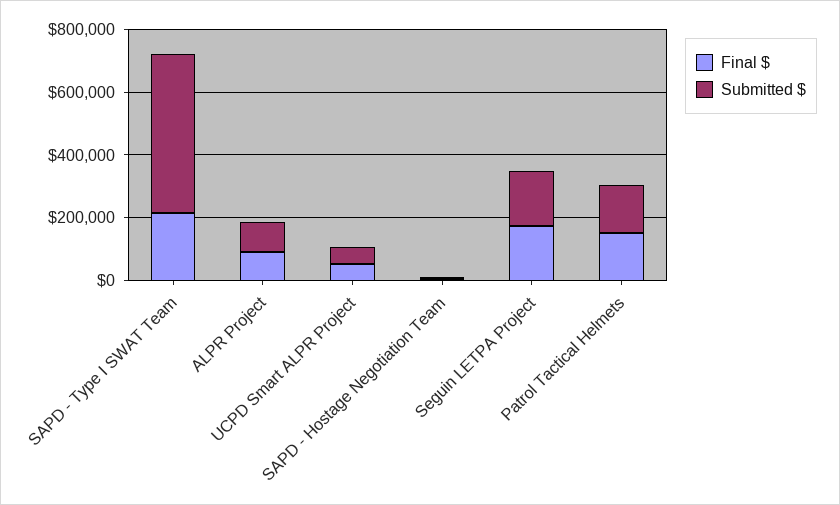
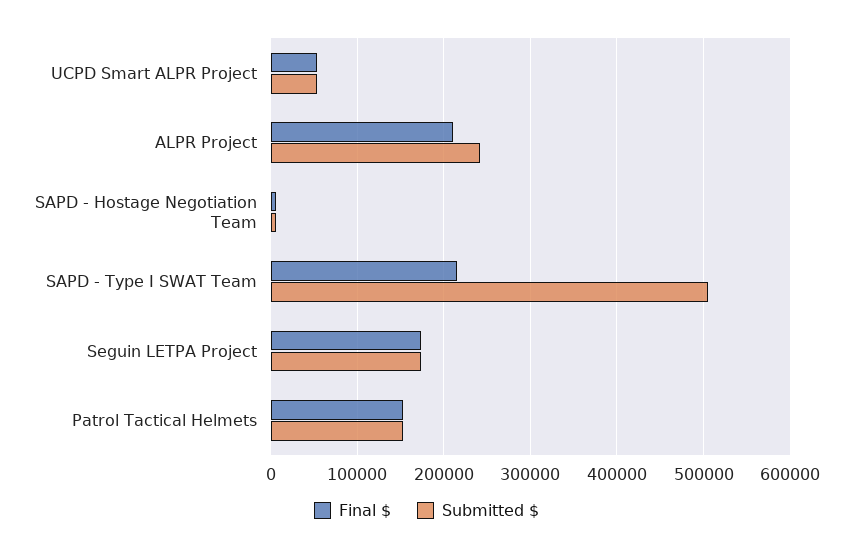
  {
    "Final $": {
      "SAPD - Type I SWAT Team": 220000,
-     "ALPR Project": 100000,
+     "ALPR Project": 210000,
      "UCPD Smart ALPR Project": 50000,
      "SAPD - Hostage Negotiation Team": 10000,
      "Seguin LETPA Project": 170000,
      "Patrol Tactical Helmets": 150000
    },
    "Submitted $": {
      "SAPD - Type I SWAT Team": 510000,
-     "ALPR Project": 100000,
+     "ALPR Project": 240000,
      "UCPD Smart ALPR Project": 50000,
      "SAPD - Hostage Negotiation Team": 10000,
      "Seguin LETPA Project": 170000,
      "Patrol Tactical Helmets": 150000
    }
  }

